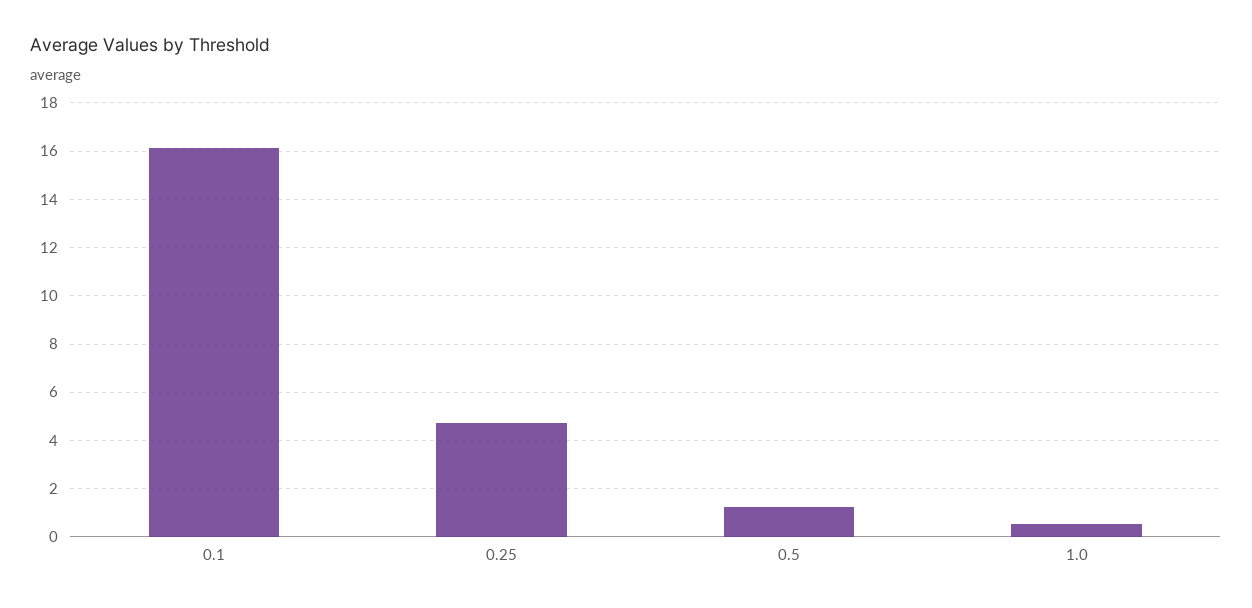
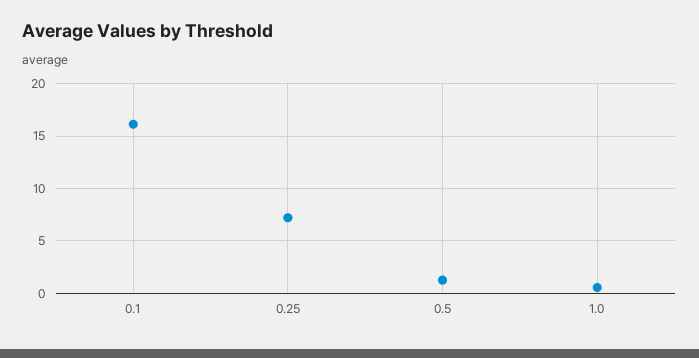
  {
    "0.1": 16,
-   "0.25": 4.75,
+   "0.25": 7,
    "0.5": 1.25,
    "1.0": 0.5
  }

